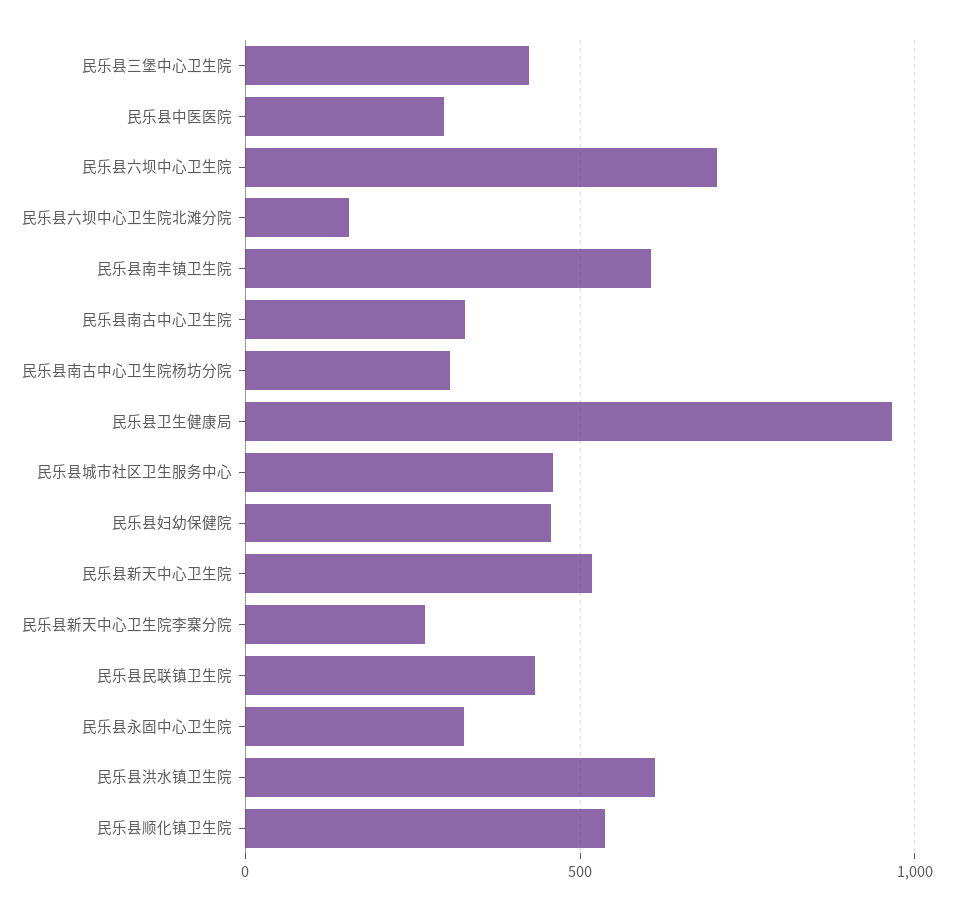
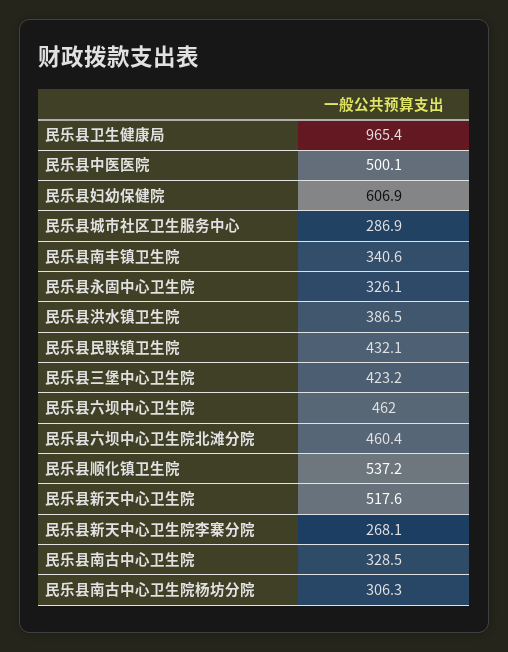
  {
    "民乐县三堡中心卫生院": 423.2,
-   "民乐县中医医院": 300,
+   "民乐县中医医院": 500.1,
-   "民乐县六坝中心卫生院": 700,
+   "民乐县六坝中心卫生院": 462,
-   "民乐县六坝中心卫生院北滩分院": 150,
+   "民乐县六坝中心卫生院北滩分院": 460.4,
-   "民乐县南丰镇卫生院": 600,
+   "民乐县南丰镇卫生院": 340.6,
    "民乐县南古中心卫生院": 328.5,
    "民乐县南古中心卫生院杨坊分院": 306.3,
    "民乐县卫生健康局": 965.4,
-   "民乐县城市社区卫生服务中心": 450,
+   "民乐县城市社区卫生服务中心": 286.9,
-   "民乐县妇幼保健院": 450,
+   "民乐县妇幼保健院": 606.9,
    "民乐县新天中心卫生院": 517.6,
    "民乐县新天中心卫生院李寨分院": 268.1,
    "民乐县民联镇卫生院": 432.1,
    "民乐县永固中心卫生院": 326.1,
-   "民乐县洪水镇卫生院": 600,
+   "民乐县洪水镇卫生院": 386.5,
    "民乐县顺化镇卫生院": 537.2
  }

